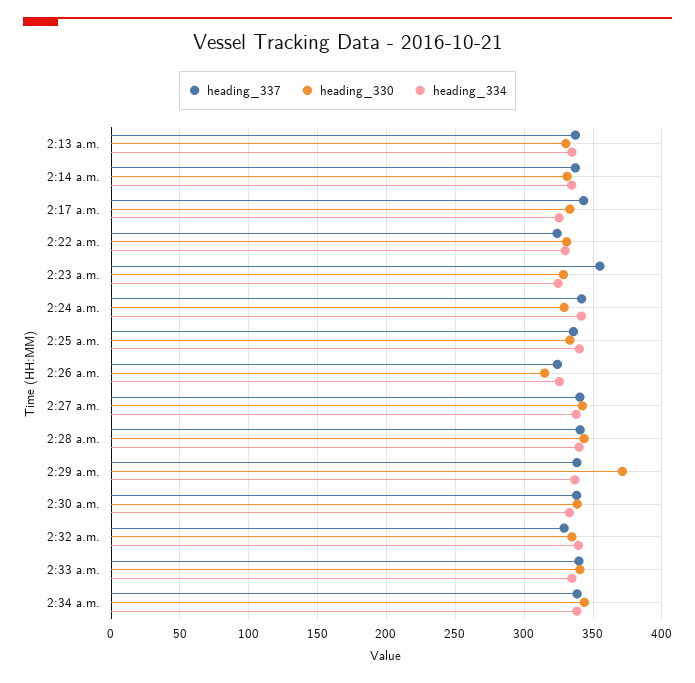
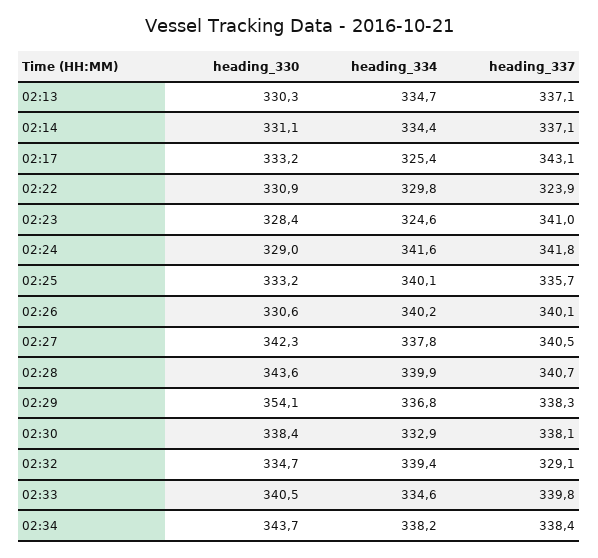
  {
    "heading_337": {
      "2:13 a.m.": 337.1,
      "2:14 a.m.": 337.1,
      "2:17 a.m.": 343.1,
      "2:22 a.m.": 323.9,
-     "2:23 a.m.": 355,
+     "2:23 a.m.": 341,
      "2:24 a.m.": 341.8,
      "2:25 a.m.": 335.7,
-     "2:26 a.m.": 325,
+     "2:26 a.m.": 340.1,
      "2:27 a.m.": 340.5,
      "2:28 a.m.": 340.7,
      "2:29 a.m.": 338.3,
      "2:30 a.m.": 338.1,
      "2:32 a.m.": 329.1,
      "2:33 a.m.": 339.8,
      "2:34 a.m.": 338.4
    },
    "heading_330": {
      "2:13 a.m.": 330.3,
      "2:14 a.m.": 331.1,
      "2:17 a.m.": 333.2,
      "2:22 a.m.": 330.9,
      "2:23 a.m.": 328.4,
      "2:24 a.m.": 329,
      "2:25 a.m.": 333.2,
-     "2:26 a.m.": 315,
+     "2:26 a.m.": 330.6,
      "2:27 a.m.": 342.3,
      "2:28 a.m.": 343.6,
-     "2:29 a.m.": 370,
+     "2:29 a.m.": 354.1,
      "2:30 a.m.": 338.4,
      "2:32 a.m.": 334.7,
      "2:33 a.m.": 340.5,
      "2:34 a.m.": 343.7
    },
    "heading_334": {
      "2:13 a.m.": 334.7,
      "2:14 a.m.": 334.4,
      "2:17 a.m.": 325.4,
      "2:22 a.m.": 329.8,
      "2:23 a.m.": 324.6,
      "2:24 a.m.": 341.6,
      "2:25 a.m.": 340.1,
-     "2:26 a.m.": 325,
+     "2:26 a.m.": 340.2,
      "2:27 a.m.": 337.8,
      "2:28 a.m.": 339.9,
      "2:29 a.m.": 336.8,
      "2:30 a.m.": 332.9,
      "2:32 a.m.": 339.4,
      "2:33 a.m.": 334.6,
      "2:34 a.m.": 338.2
    }
  }

